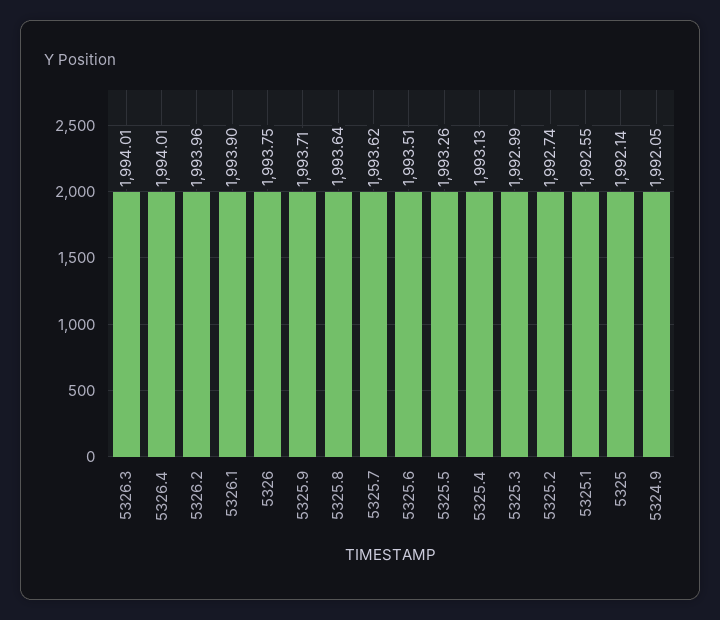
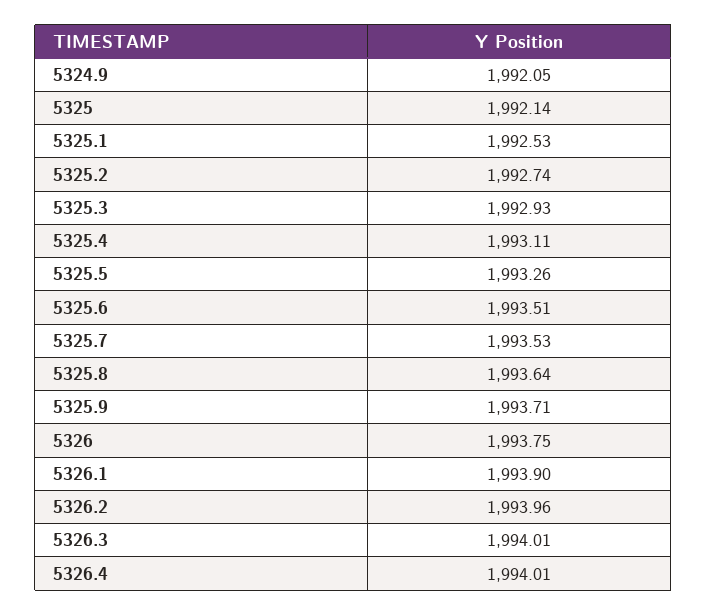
  {
    "5326.3": 1994.01,
    "5326.4": 1994.01,
    "5326.2": 1993.96,
    "5326.1": 1993.9,
    "5326": 1993.75,
    "5325.9": 1993.71,
    "5325.8": 1993.64,
-   "5325.7": 1993.62,
+   "5325.7": 1993.53,
    "5325.6": 1993.51,
    "5325.5": 1993.26,
-   "5325.4": 1993.13,
+   "5325.4": 1993.11,
-   "5325.3": 1992.99,
+   "5325.3": 1992.93,
    "5325.2": 1992.74,
-   "5325.1": 1992.55,
+   "5325.1": 1992.53,
    "5325": 1992.14,
    "5324.9": 1992.05
  }

